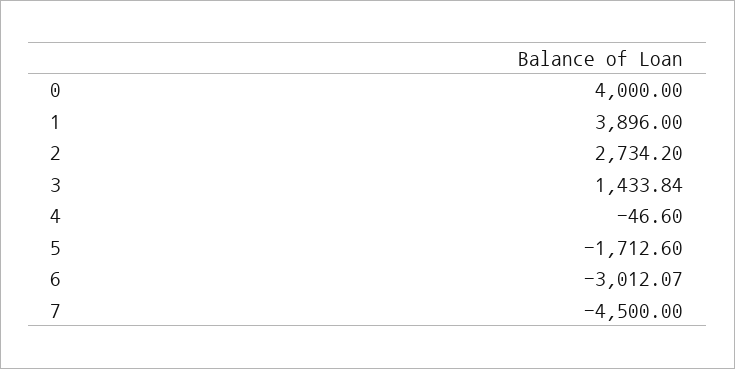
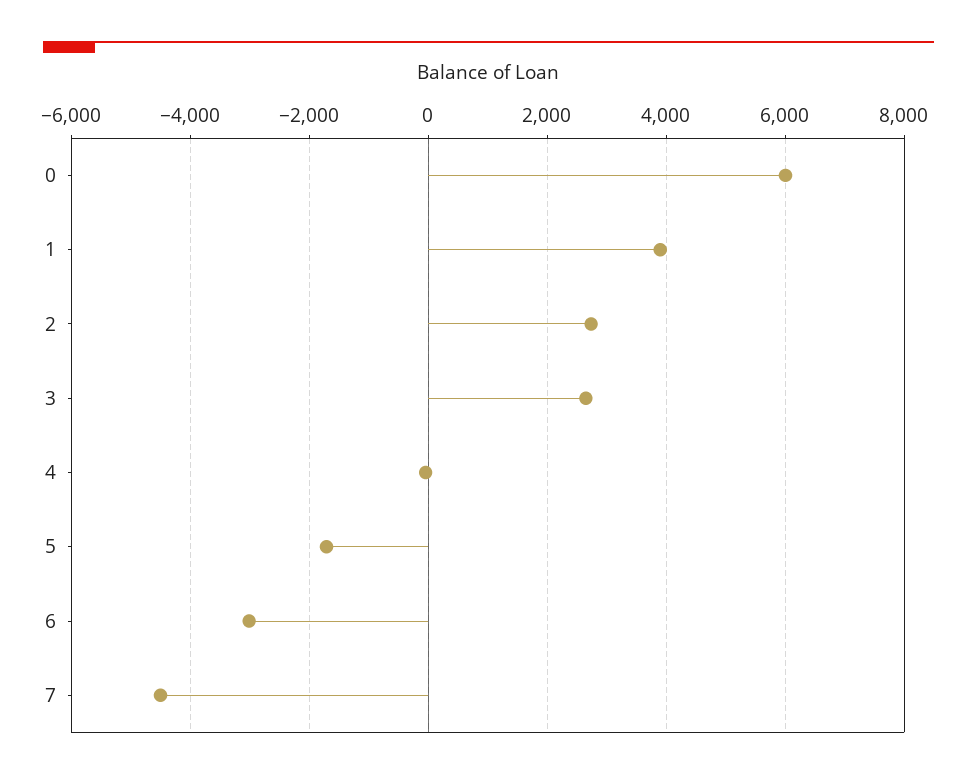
  {
-   "0": 4000,
+   "0": 6000,
    "1": 3896,
    "2": 2734.2,
-   "3": 1433.84,
+   "3": 2600,
    "4": -46.6,
    "5": -1712.6,
    "6": -3012.07,
    "7": -4500
  }

